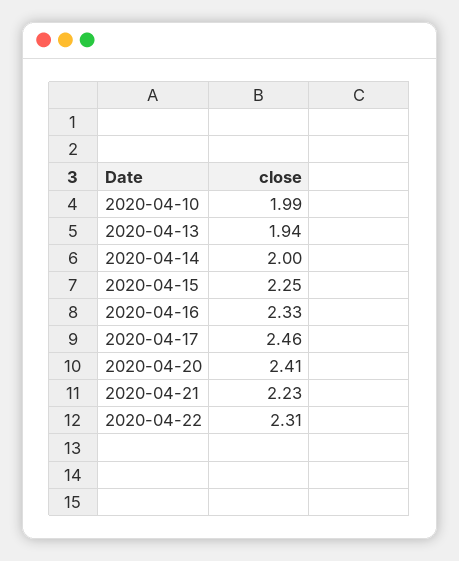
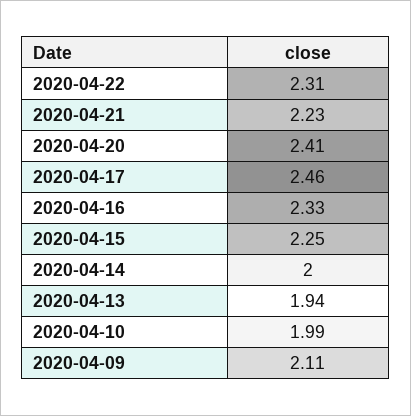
  {
    "2020-04-10": 1.99,
    "2020-04-13": 1.94,
    "2020-04-14": 2,
    "2020-04-15": 2.25,
    "2020-04-16": 2.33,
    "2020-04-17": 2.46,
    "2020-04-20": 2.41,
    "2020-04-21": 2.23,
-   "2020-04-22": 2.31
+   "2020-04-22": 2.31,
+   "2020-04-09": 2.11
  }

